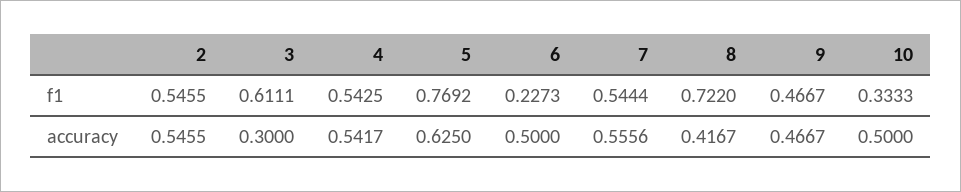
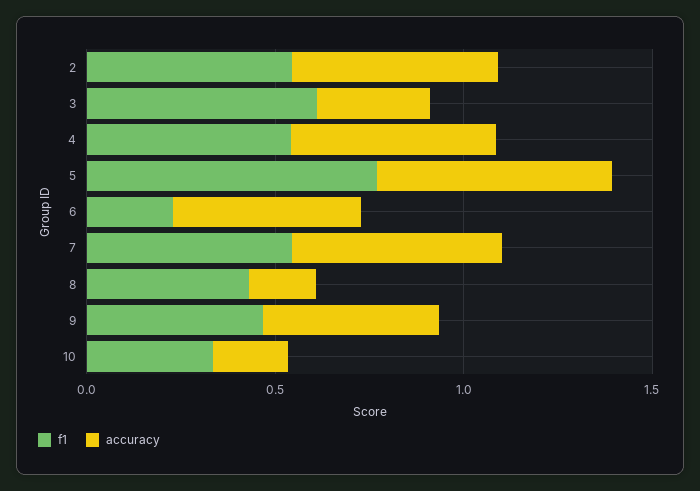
  {
    "f1": {
      "2": 0.5455,
      "3": 0.6111,
      "4": 0.5425,
      "5": 0.7692,
      "6": 0.2273,
      "7": 0.5444,
-     "8": 0.722,
+     "8": 0.4,
      "9": 0.4667,
      "10": 0.3333
    },
    "accuracy": {
      "2": 0.5455,
      "3": 0.3,
      "4": 0.5417,
      "5": 0.625,
      "6": 0.5,
      "7": 0.5556,
-     "8": 0.4167,
+     "8": 0.2,
      "9": 0.4667,
-     "10": 0.5
+     "10": 0.2
    }
  }

